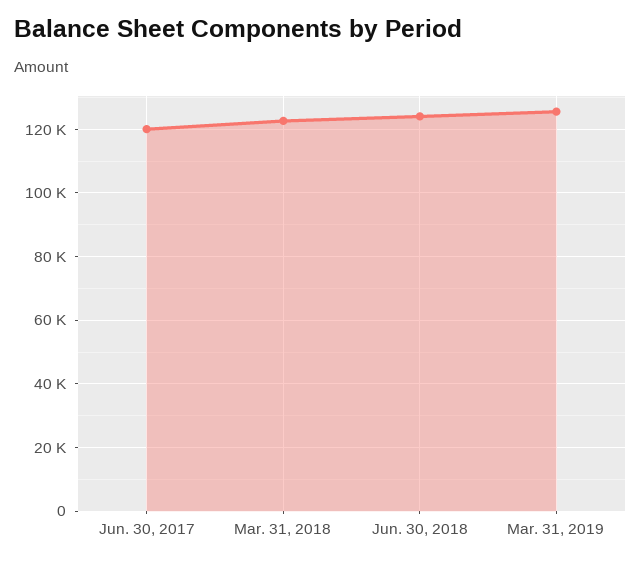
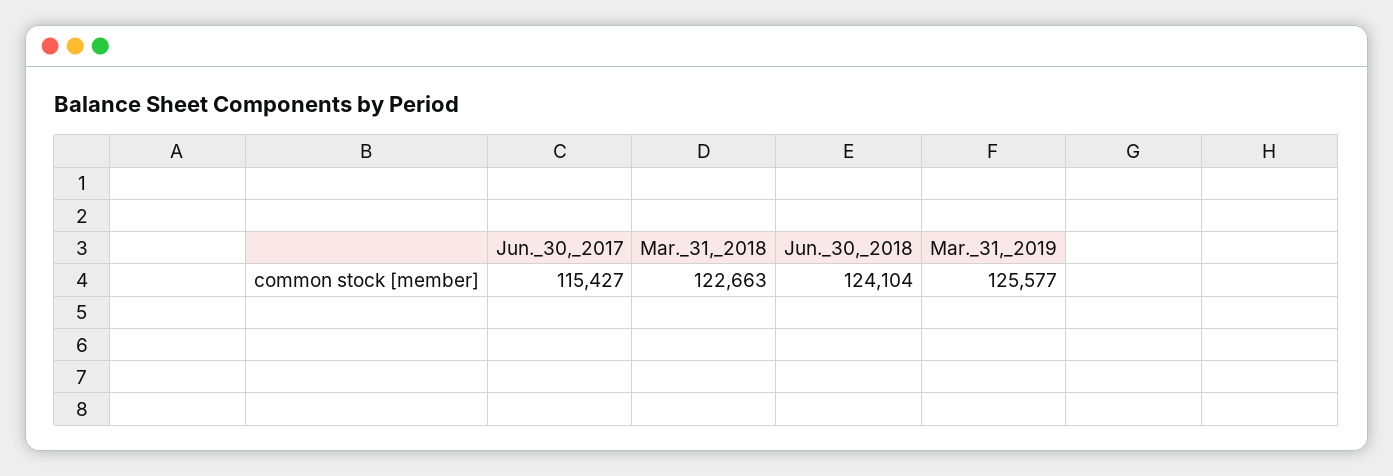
  {
-   "Jun. 30, 2017": 120000,
+   "Jun. 30, 2017": 115427,
    "Mar. 31, 2018": 122663,
    "Jun. 30, 2018": 124104,
    "Mar. 31, 2019": 125577
  }

